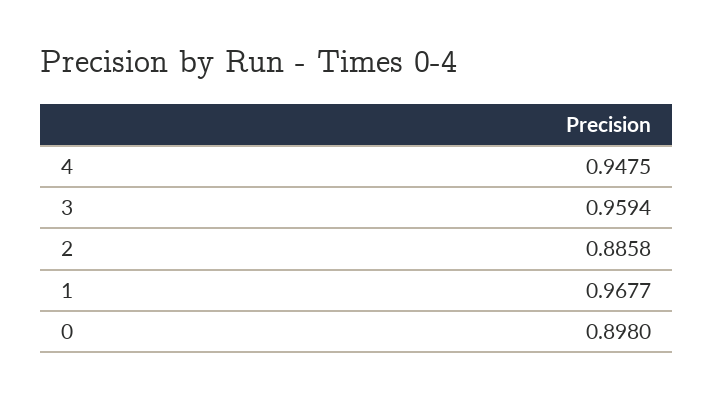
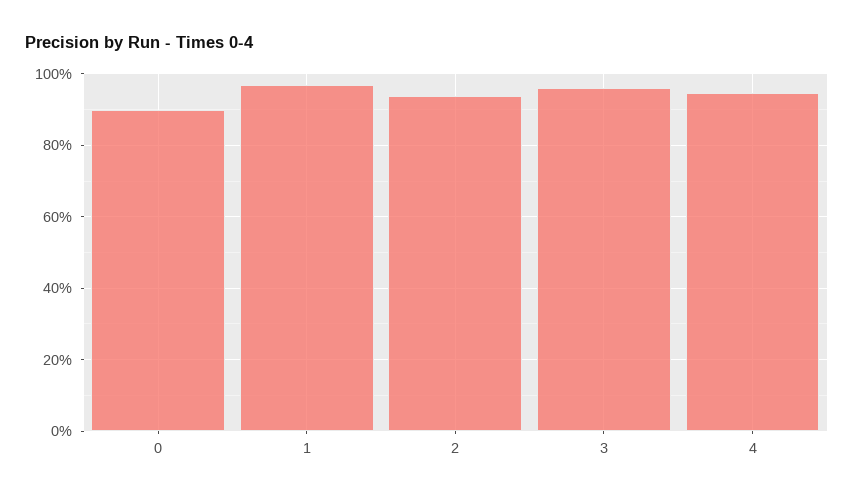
  {
    "4": 0.9475,
    "3": 0.9594,
-   "2": 0.8858,
+   "2": 0.94,
    "1": 0.9677,
    "0": 0.898
  }

